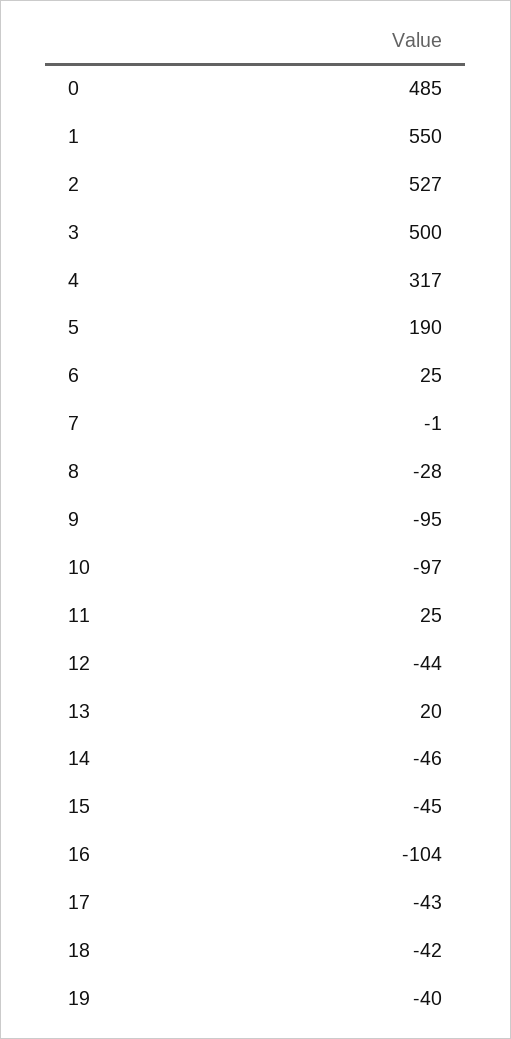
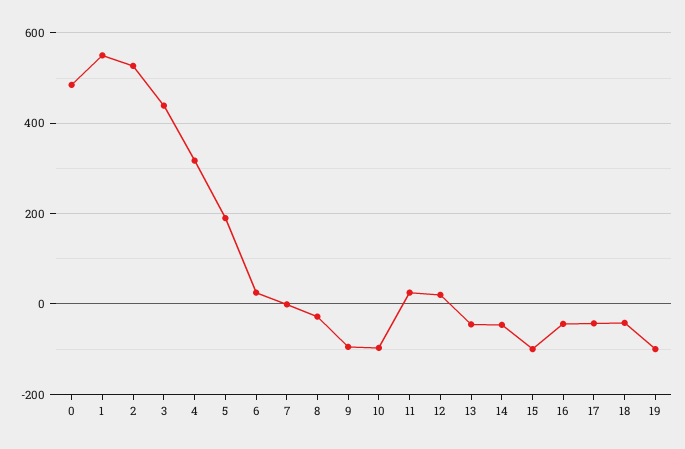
  {
    "0": 485,
    "1": 550,
    "2": 527,
-   "3": 500,
+   "3": 440,
    "4": 317,
    "5": 190,
    "6": 25,
    "7": -1,
    "8": -28,
    "9": -95,
    "10": -97,
    "11": 25,
-   "12": -44,
+   "12": 20,
-   "13": 20,
+   "13": -40,
    "14": -46,
-   "15": -45,
+   "15": -100,
-   "16": -104,
+   "16": -40,
    "17": -43,
    "18": -42,
-   "19": -40
+   "19": -100
  }

